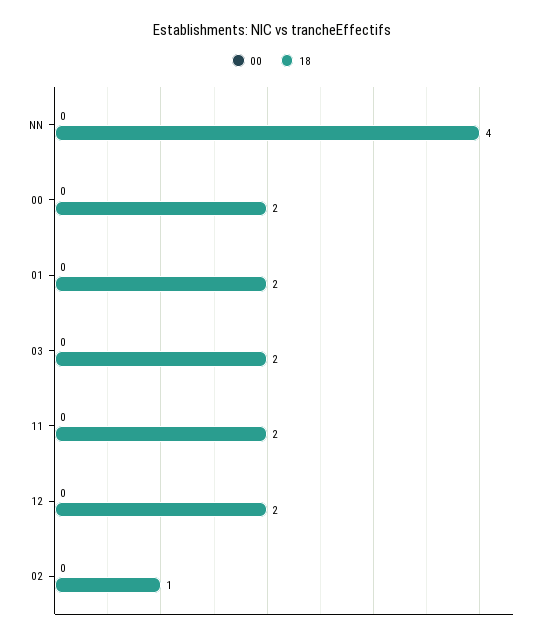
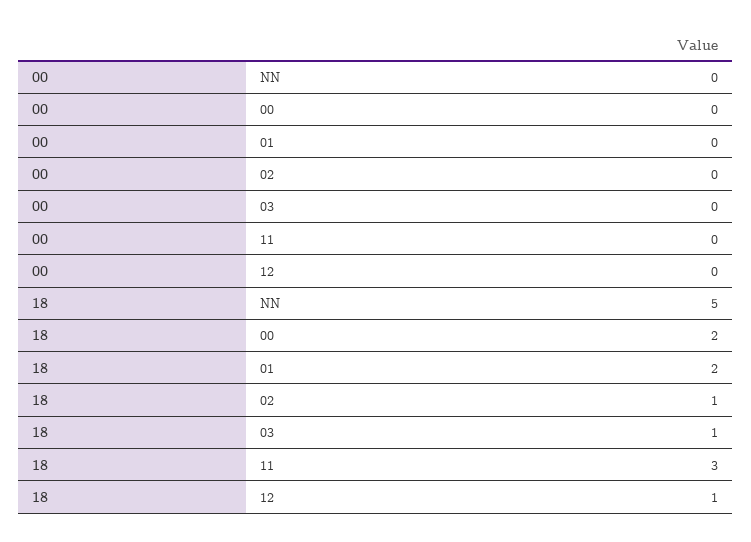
  {
    "00": {
      "NN": 0,
      "00": 0,
      "01": 0,
      "03": 0,
      "11": 0,
      "12": 0,
      "02": 0
    },
    "18": {
-     "NN": 4,
+     "NN": 5,
      "00": 2,
      "01": 2,
-     "03": 2,
+     "03": 1,
-     "11": 2,
+     "11": 3,
-     "12": 2,
+     "12": 1,
      "02": 1
    }
  }

